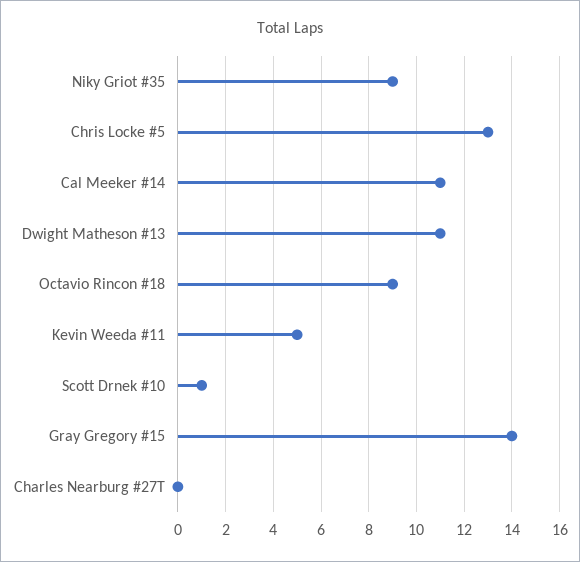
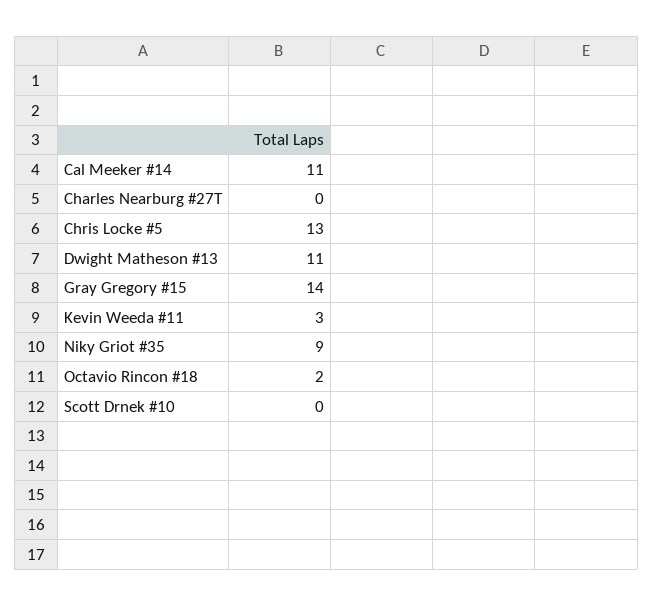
  {
    "Niky Griot #35": 9,
    "Chris Locke #5": 13,
    "Cal Meeker #14": 11,
    "Dwight Matheson #13": 11,
-   "Octavio Rincon #18": 9,
+   "Octavio Rincon #18": 2,
-   "Kevin Weeda #11": 5,
+   "Kevin Weeda #11": 3,
-   "Scott Drnek #10": 1,
+   "Scott Drnek #10": 0,
    "Gray Gregory #15": 14,
    "Charles Nearburg #27T": 0
  }

